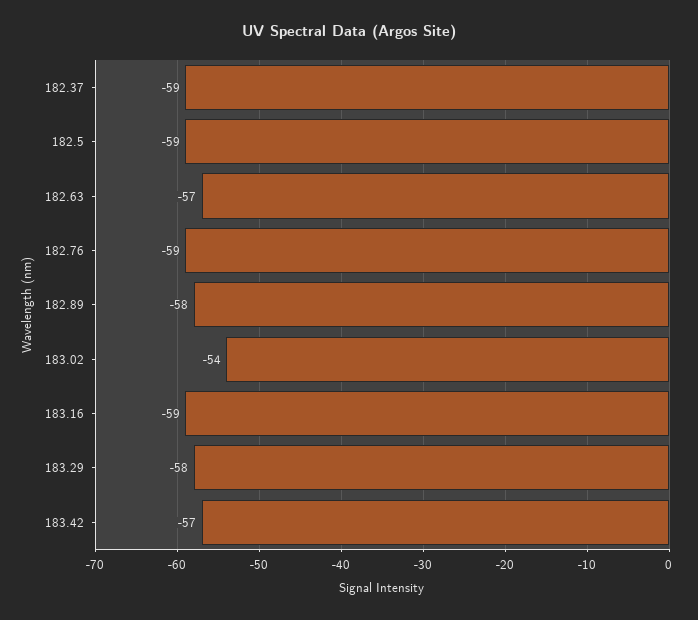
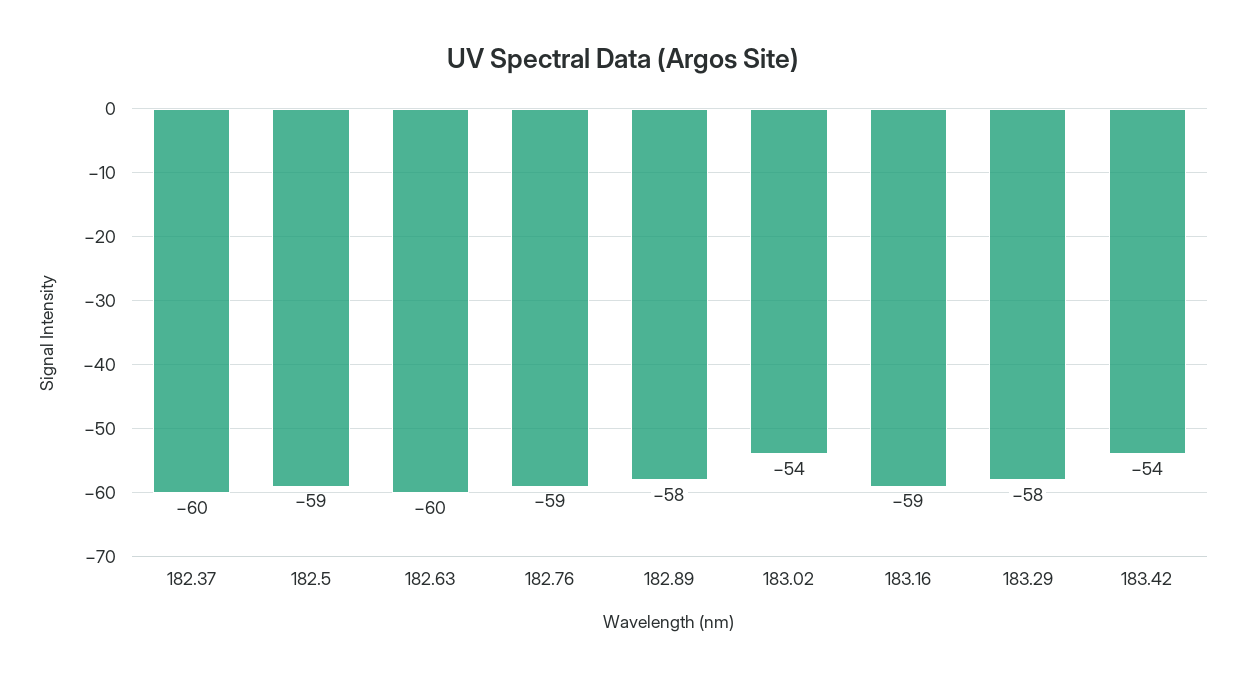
  {
-   "182.37": -59,
+   "182.37": -60,
    "182.5": -59,
-   "182.63": -57,
+   "182.63": -60,
    "182.76": -59,
    "182.89": -58,
    "183.02": -54,
    "183.16": -59,
    "183.29": -58,
-   "183.42": -57
+   "183.42": -54
  }

